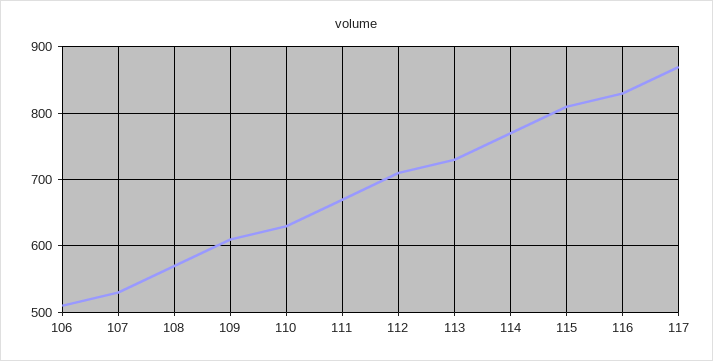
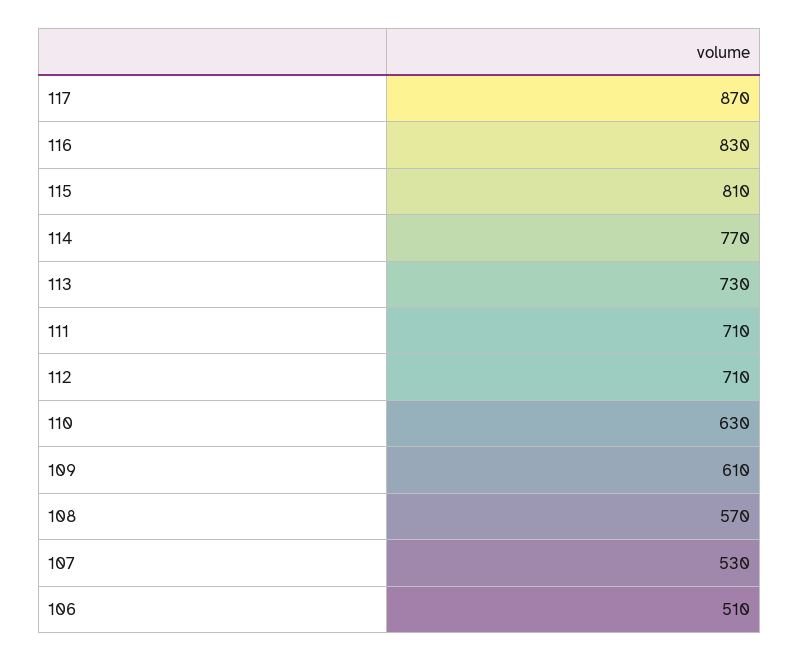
  {
    "106": 510,
    "107": 530,
    "108": 570,
    "109": 610,
    "110": 630,
-   "111": 670,
+   "111": 710,
    "112": 710,
    "113": 730,
    "114": 770,
    "115": 810,
    "116": 830,
    "117": 870
  }

